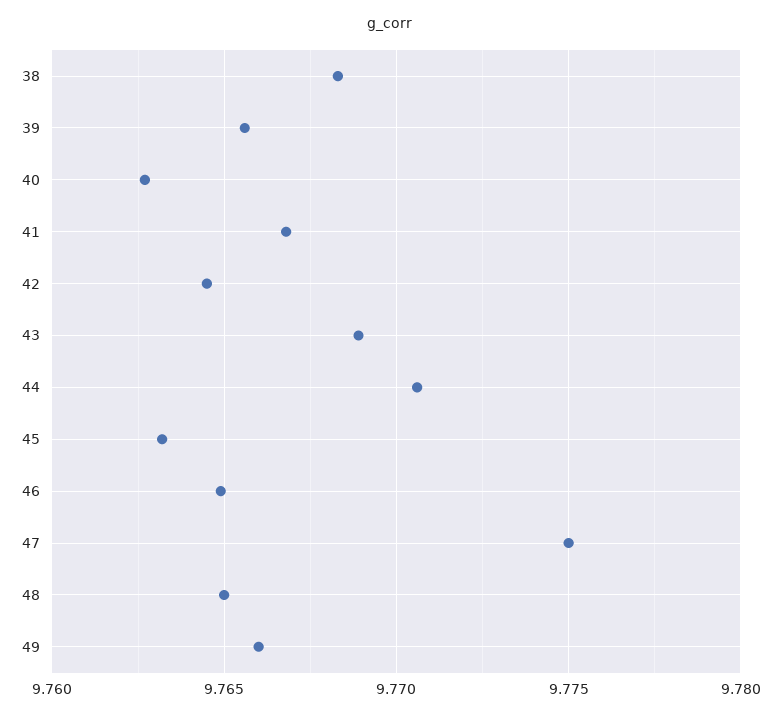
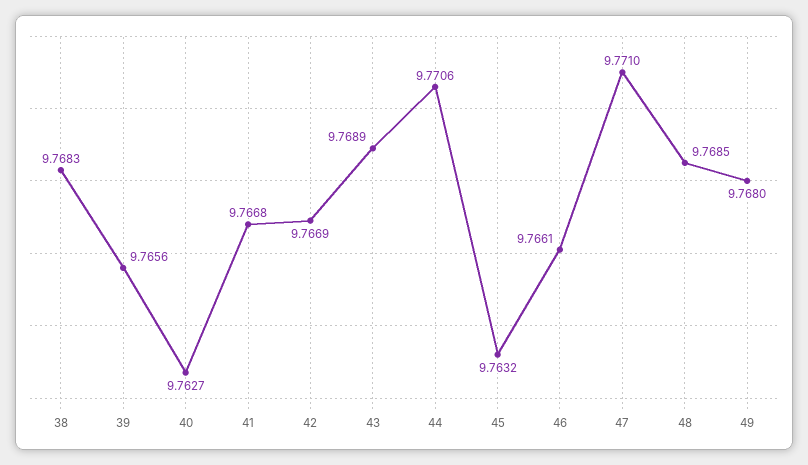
  {
    "38": 9.7683,
    "39": 9.7656,
    "40": 9.7627,
    "41": 9.7668,
-   "42": 9.7645,
+   "42": 9.7669,
    "43": 9.7689,
    "44": 9.7706,
    "45": 9.7632,
-   "46": 9.765,
+   "46": 9.7661,
-   "47": 9.775,
+   "47": 9.771,
-   "48": 9.765,
+   "48": 9.7685,
-   "49": 9.766
+   "49": 9.768
  }

